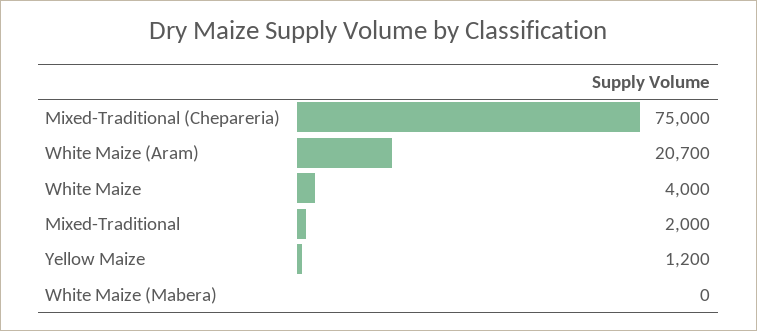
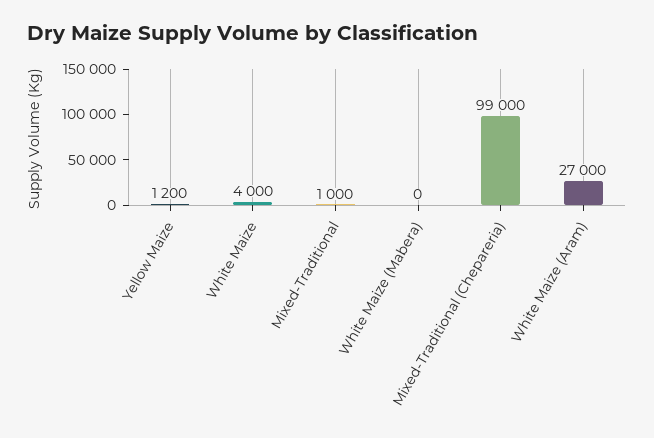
  {
-   "Mixed-Traditional (Chepareria)": 75000,
+   "Mixed-Traditional (Chepareria)": 99000,
-   "White Maize (Aram)": 20700,
+   "White Maize (Aram)": 27000,
    "White Maize": 4000,
-   "Mixed-Traditional": 2000,
+   "Mixed-Traditional": 1000,
    "Yellow Maize": 1200,
    "White Maize (Mabera)": 0
  }

